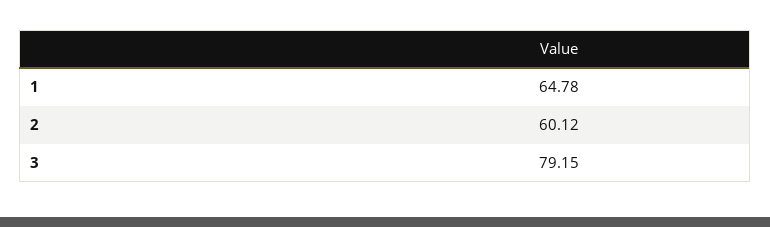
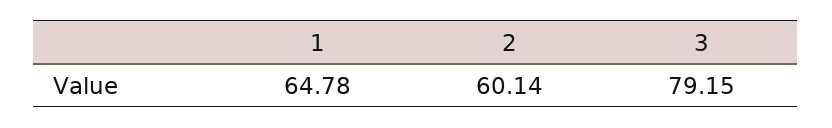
  {
    "1": 64.78,
-   "2": 60.12,
+   "2": 60.14,
    "3": 79.15
  }

